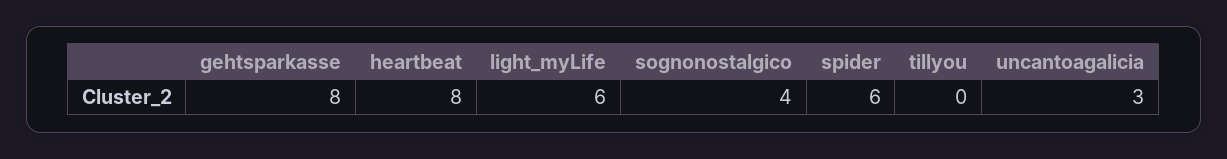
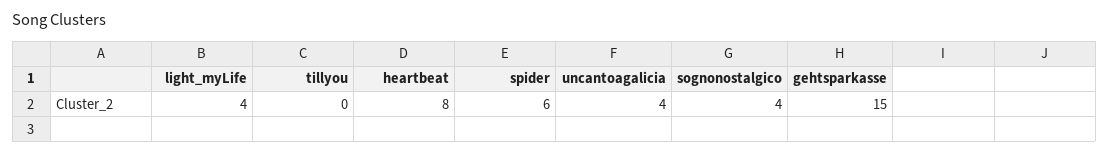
  {
-   "gehtsparkasse": 8,
+   "gehtsparkasse": 15,
    "heartbeat": 8,
-   "light_myLife": 6,
+   "light_myLife": 4,
    "sognonostalgico": 4,
    "spider": 6,
    "tillyou": 0,
-   "uncantoagalicia": 3
+   "uncantoagalicia": 4
  }

